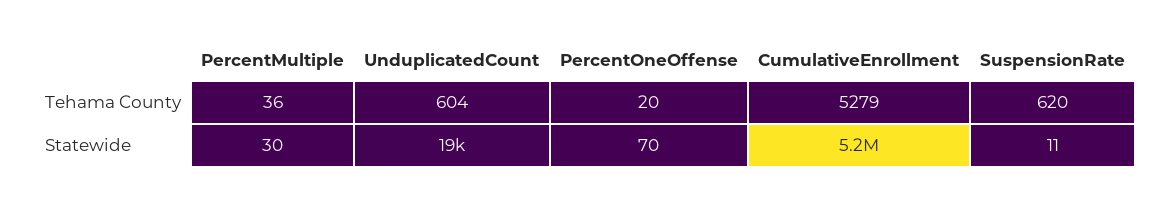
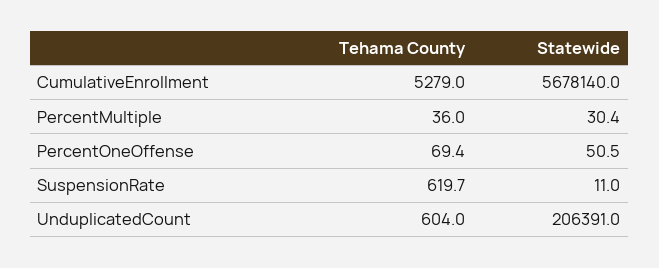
  {
    "PercentMultiple": {
      "Tehama County": 36,
      "Statewide": 30.4
    },
    "UnduplicatedCount": {
      "Tehama County": 604,
-     "Statewide": 19000
+     "Statewide": 206391
    },
    "PercentOneOffense": {
-     "Tehama County": 20,
+     "Tehama County": 69.4,
-     "Statewide": 70
+     "Statewide": 50.5
    },
    "CumulativeEnrollment": {
      "Tehama County": 5279,
-     "Statewide": 5200000
+     "Statewide": 5678140
    },
    "SuspensionRate": {
      "Tehama County": 619.7,
      "Statewide": 11
    }
  }

